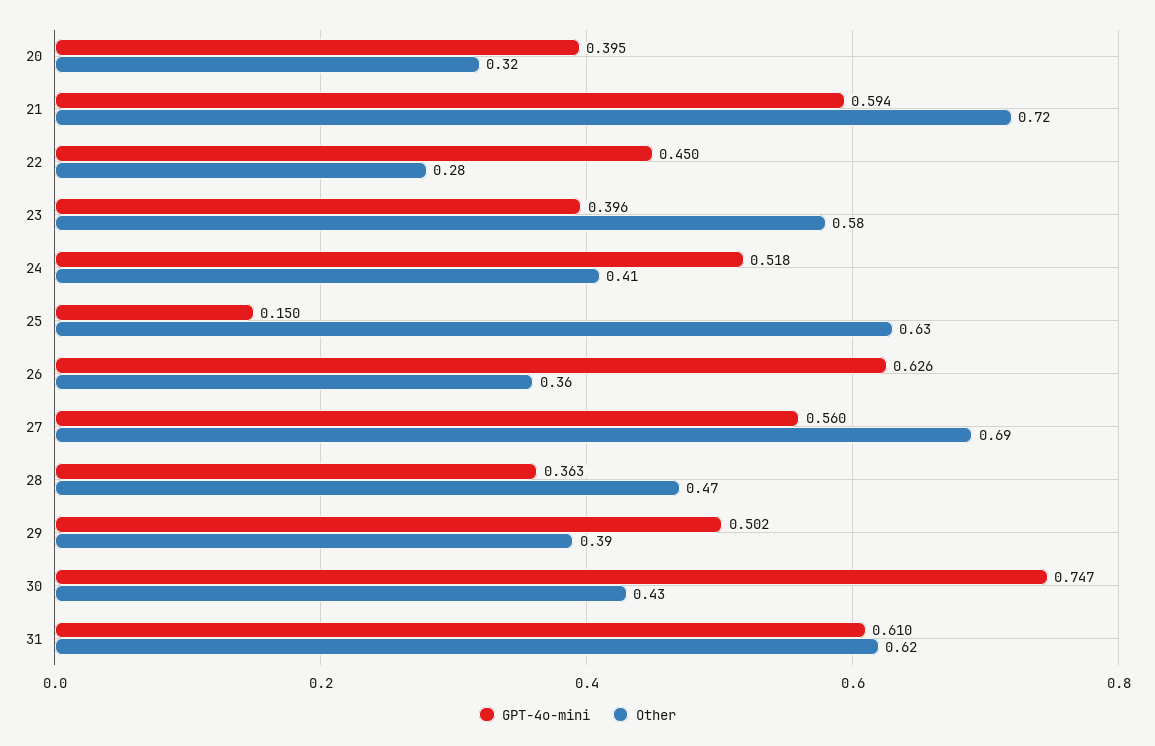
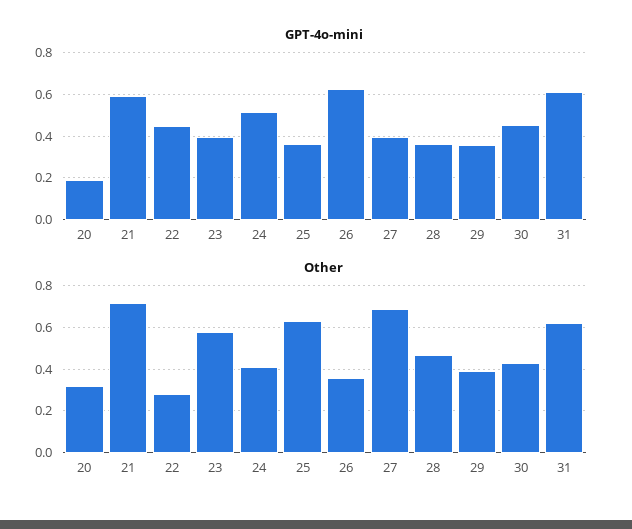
  {
    "GPT-4o-mini": {
-     "20": 0.395,
+     "20": 0.2,
      "21": 0.594,
      "22": 0.45,
      "23": 0.396,
      "24": 0.518,
-     "25": 0.15,
+     "25": 0.35,
      "26": 0.626,
-     "27": 0.56,
+     "27": 0.4,
      "28": 0.363,
-     "29": 0.502,
+     "29": 0.35,
-     "30": 0.747,
+     "30": 0.45,
      "31": 0.61
    },
    "Other": {
      "20": 0.32,
      "21": 0.72,
      "22": 0.28,
      "23": 0.58,
      "24": 0.41,
      "25": 0.63,
      "26": 0.36,
      "27": 0.69,
      "28": 0.47,
      "29": 0.39,
      "30": 0.43,
      "31": 0.62
    }
  }

